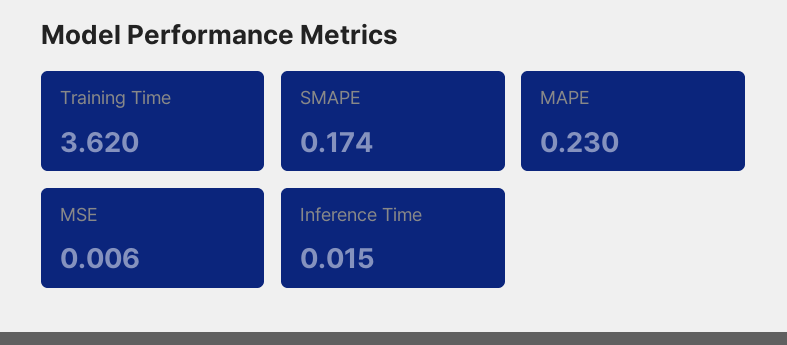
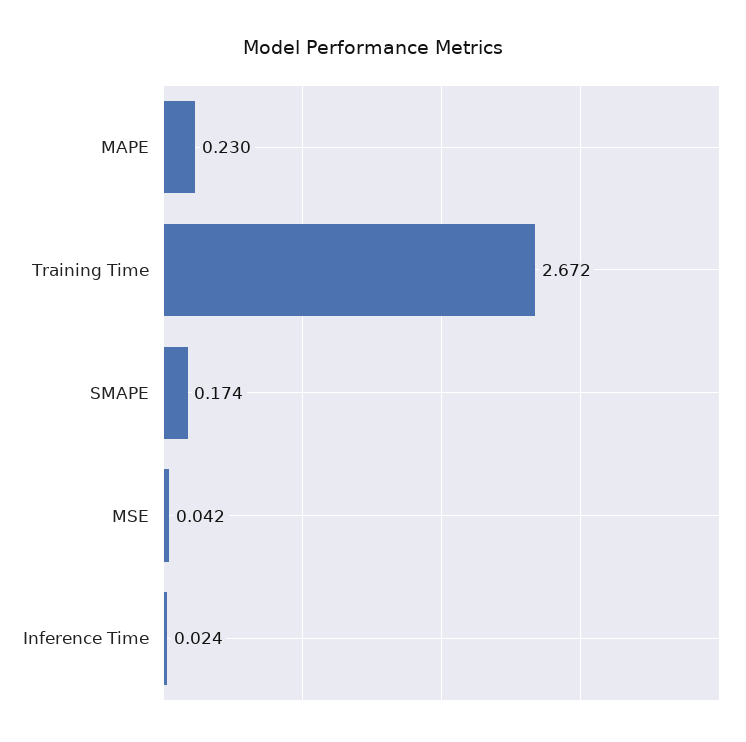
  {
-   "Training Time": 3.62,
+   "Training Time": 2.672,
    "SMAPE": 0.174,
    "MAPE": 0.23,
-   "MSE": 0.006,
+   "MSE": 0.042,
-   "Inference Time": 0.015
+   "Inference Time": 0.024
  }

